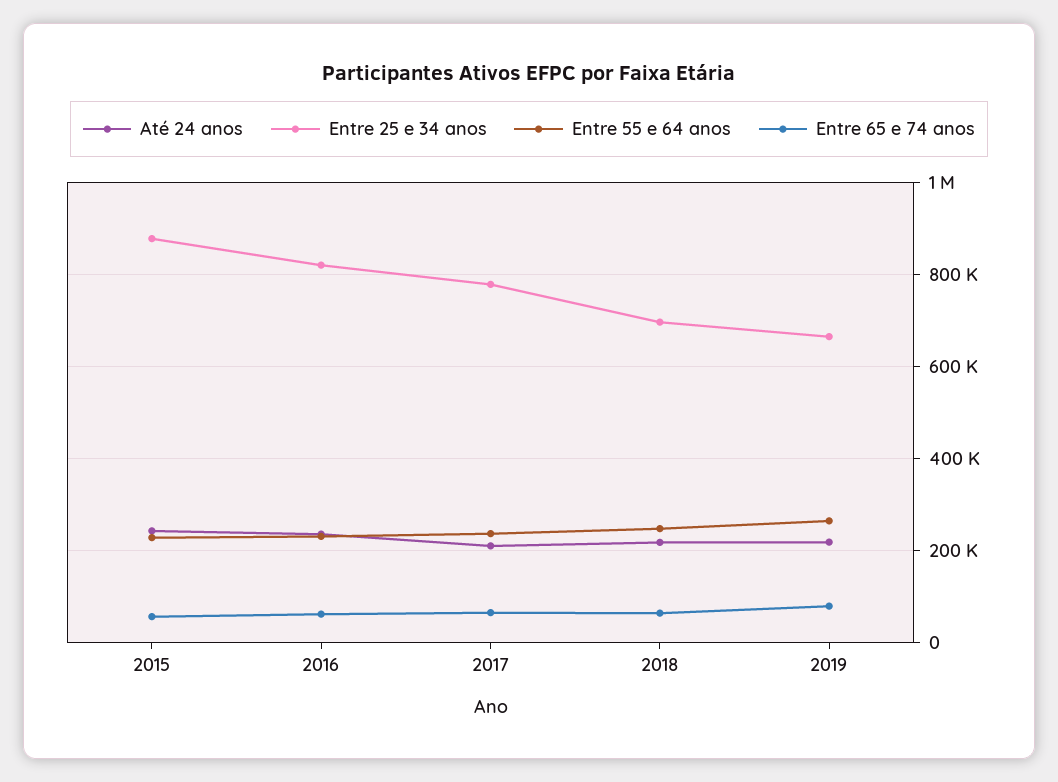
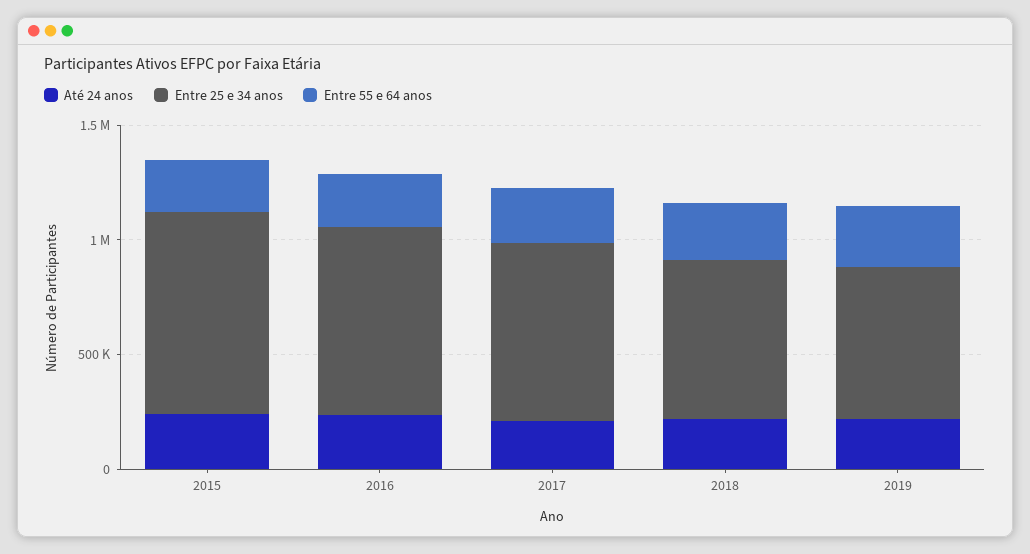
  {
    "Até 24 anos": {
      "2015": 240000,
      "2016": 240000,
      "2017": 220000,
      "2018": 220000,
      "2019": 220000
    },
    "Entre 25 e 34 anos": {
      "2015": 880000,
      "2016": 820000,
      "2017": 780000,
      "2018": 700000,
      "2019": 660000
    },
    "Entre 55 e 64 anos": {
      "2015": 220000,
      "2016": 240000,
      "2017": 240000,
      "2018": 240000,
      "2019": 260000
-   },
+   }
-   "Entre 65 e 74 anos": {
-     "2015": 60000,
-     "2016": 60000,
-     "2017": 60000,
-     "2018": 60000,
-     "2019": 80000
-   }
  }

